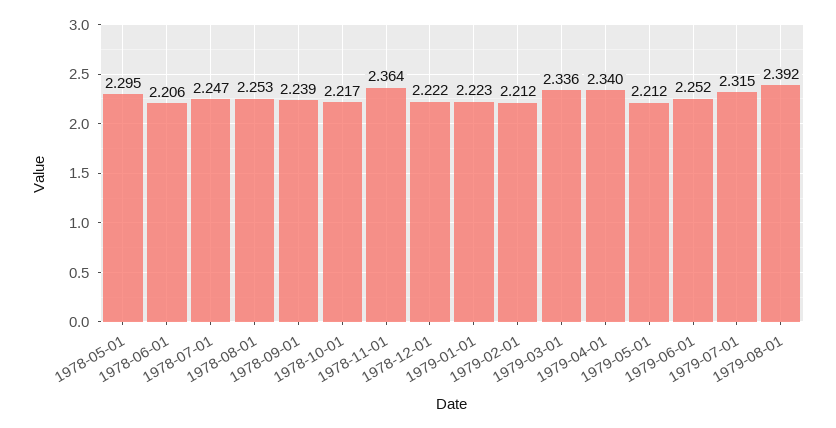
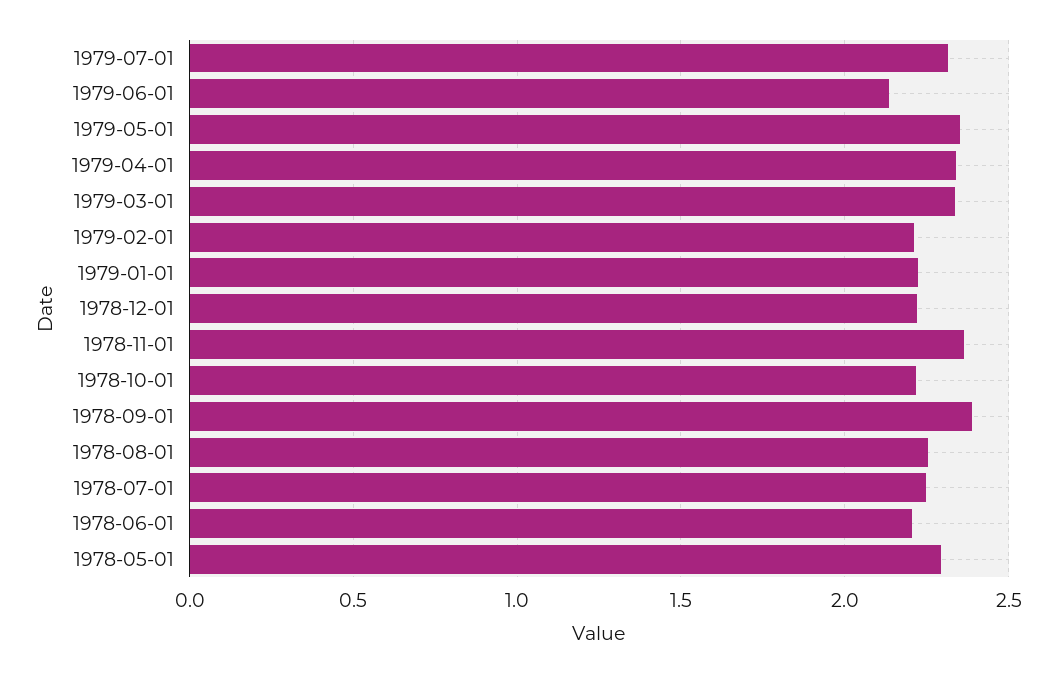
  {
    "1978-05-01": 2.295,
    "1978-06-01": 2.206,
    "1978-07-01": 2.247,
    "1978-08-01": 2.253,
-   "1978-09-01": 2.239,
+   "1978-09-01": 2.4,
    "1978-10-01": 2.217,
    "1978-11-01": 2.364,
    "1978-12-01": 2.222,
    "1979-01-01": 2.223,
    "1979-02-01": 2.212,
    "1979-03-01": 2.336,
    "1979-04-01": 2.34,
-   "1979-05-01": 2.212,
+   "1979-05-01": 2.35,
-   "1979-06-01": 2.252,
+   "1979-06-01": 2.15,
-   "1979-07-01": 2.315,
+   "1979-07-01": 2.315
-   "1979-08-01": 2.392
  }

